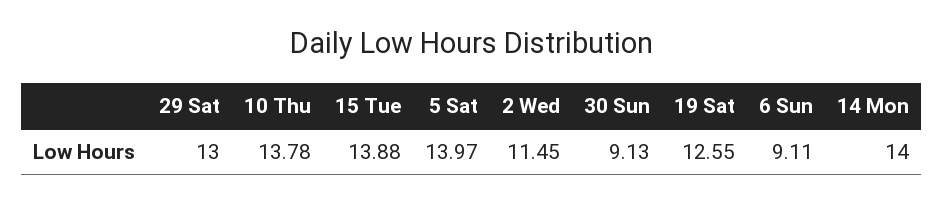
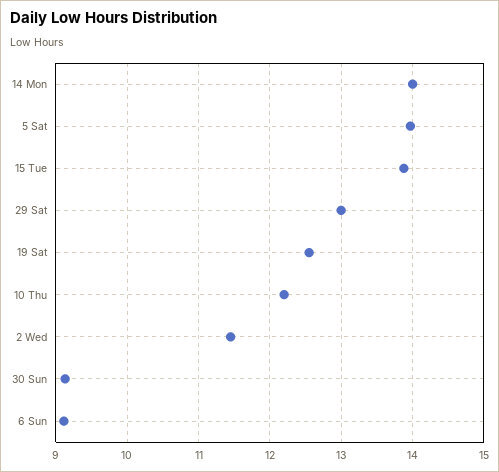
  {
    "29 Sat": 13,
-   "10 Thu": 13.78,
+   "10 Thu": 12.2,
    "15 Tue": 13.88,
    "5 Sat": 13.97,
    "2 Wed": 11.45,
    "30 Sun": 9.13,
    "19 Sat": 12.55,
    "6 Sun": 9.11,
    "14 Mon": 14
  }

